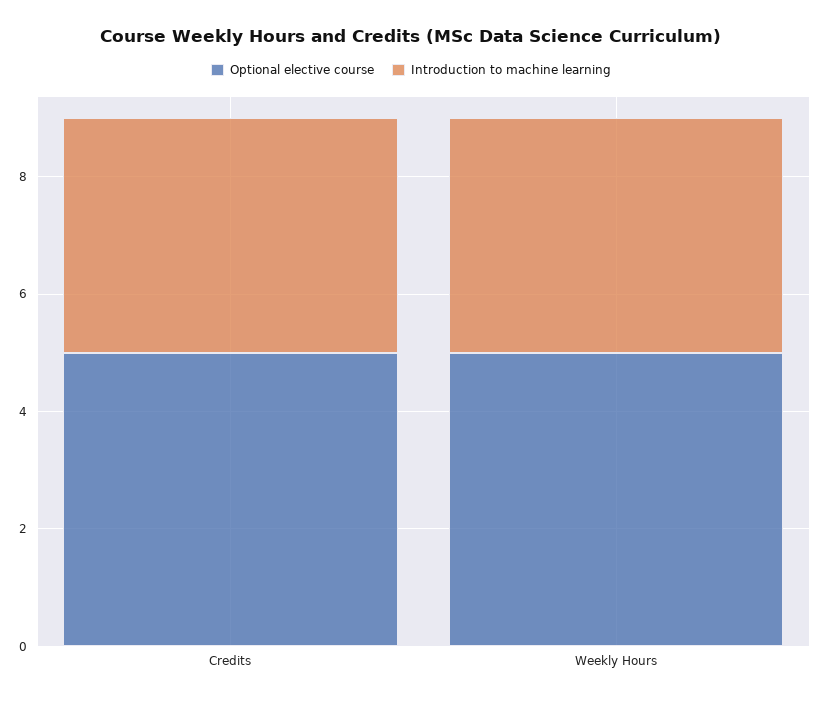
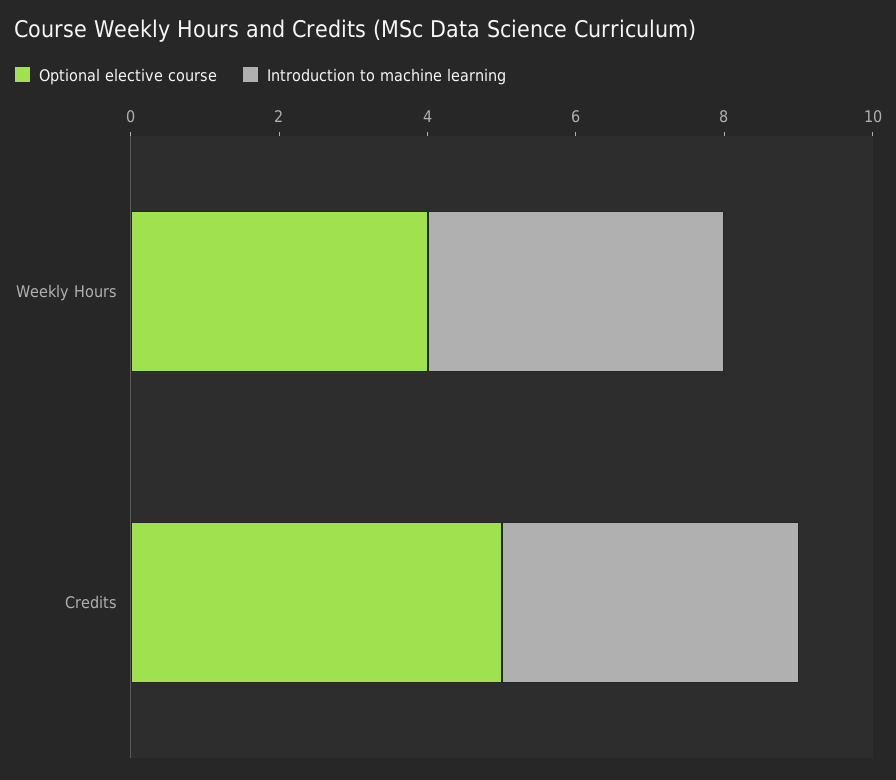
  {
    "Optional elective course": {
      "Credits": 5,
-     "Weekly Hours": 5
+     "Weekly Hours": 4
    },
    "Introduction to machine learning": {
      "Credits": 4,
      "Weekly Hours": 4
    }
  }

